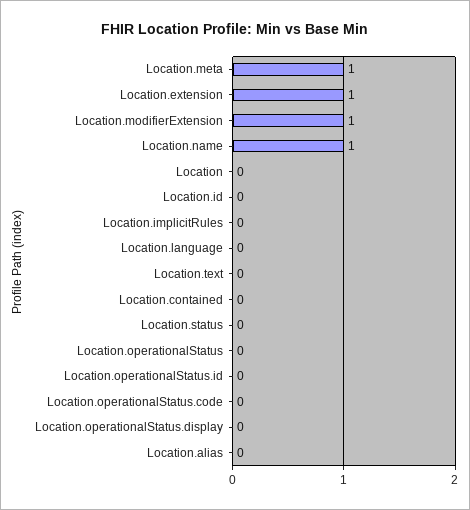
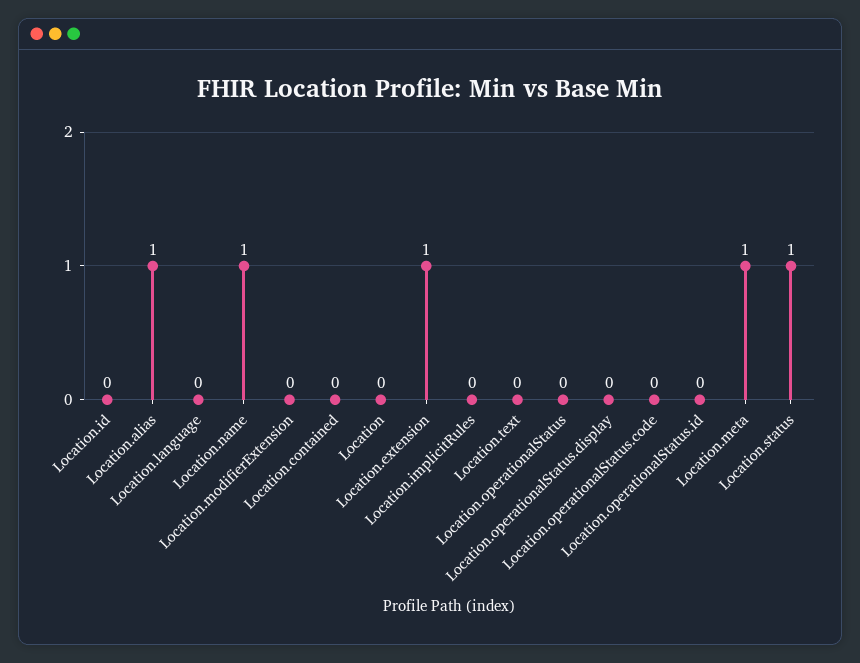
  {
    "Location.meta": 1,
    "Location.extension": 1,
-   "Location.modifierExtension": 1,
+   "Location.modifierExtension": 0,
    "Location.name": 1,
    "Location": 0,
    "Location.id": 0,
    "Location.implicitRules": 0,
    "Location.language": 0,
    "Location.text": 0,
    "Location.contained": 0,
-   "Location.status": 0,
+   "Location.status": 1,
    "Location.operationalStatus": 0,
    "Location.operationalStatus.id": 0,
    "Location.operationalStatus.code": 0,
    "Location.operationalStatus.display": 0,
-   "Location.alias": 0
+   "Location.alias": 1
  }

